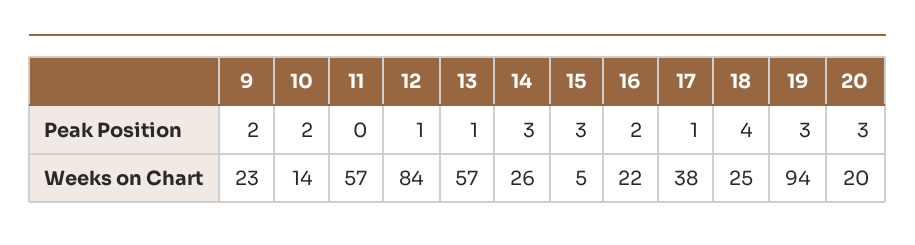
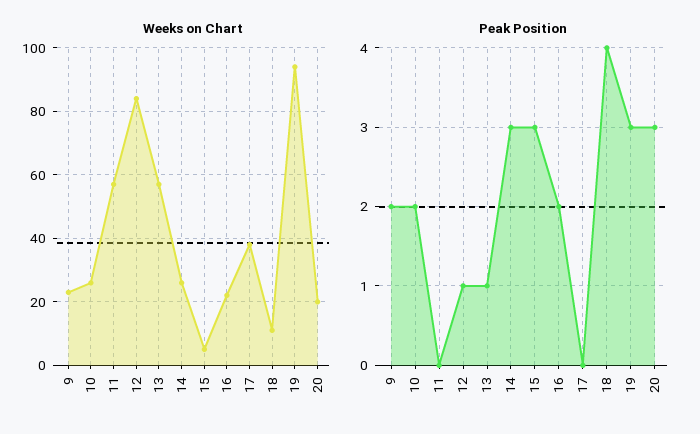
  {
    "Peak Position": {
      "9": 2,
      "10": 2,
      "11": 0,
      "12": 1,
      "13": 1,
      "14": 3,
      "15": 3,
      "16": 2,
-     "17": 1,
+     "17": 0,
      "18": 4,
      "19": 3,
      "20": 3
    },
    "Weeks on Chart": {
      "9": 23,
-     "10": 14,
+     "10": 25,
      "11": 57,
      "12": 84,
      "13": 57,
      "14": 26,
      "15": 5,
      "16": 22,
      "17": 38,
-     "18": 25,
+     "18": 10,
      "19": 94,
      "20": 20
    }
  }

